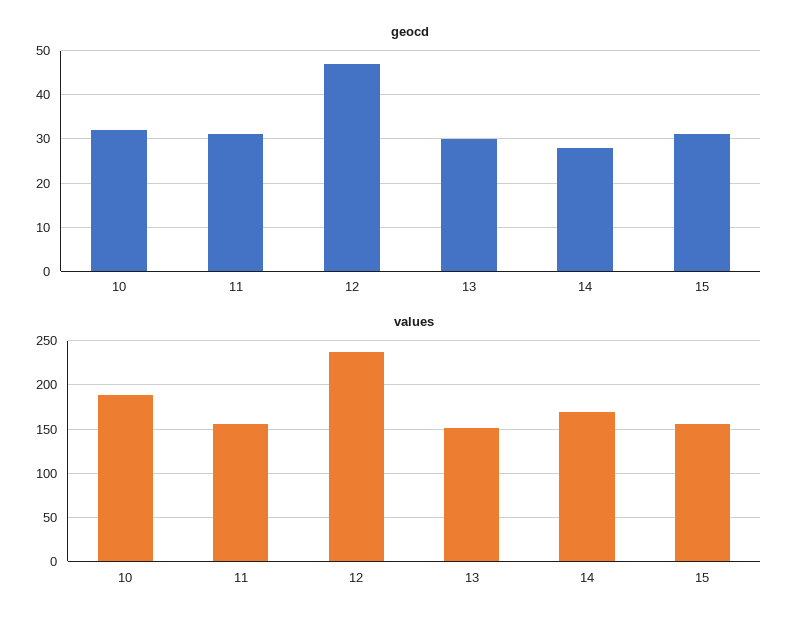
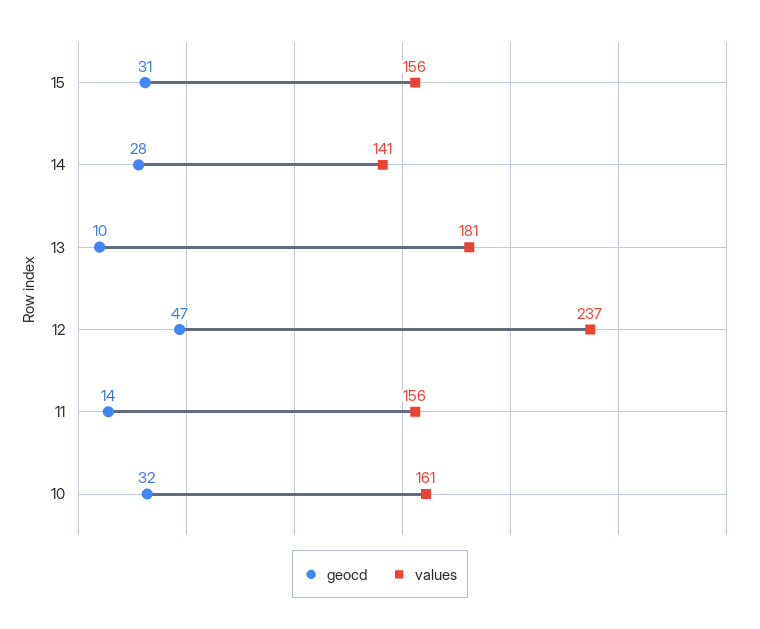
  {
    "geocd": {
      "10": 32,
-     "11": 30,
+     "11": 14,
      "12": 47,
-     "13": 30,
+     "13": 10,
      "14": 28,
      "15": 31
    },
    "values": {
-     "10": 190,
+     "10": 161,
      "11": 156,
      "12": 237,
-     "13": 150,
+     "13": 181,
-     "14": 170,
+     "14": 141,
      "15": 156
    }
  }

